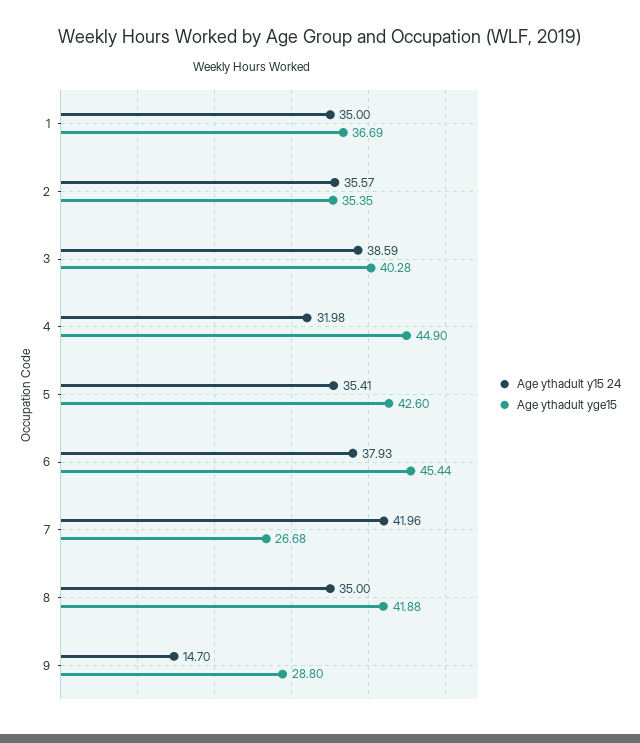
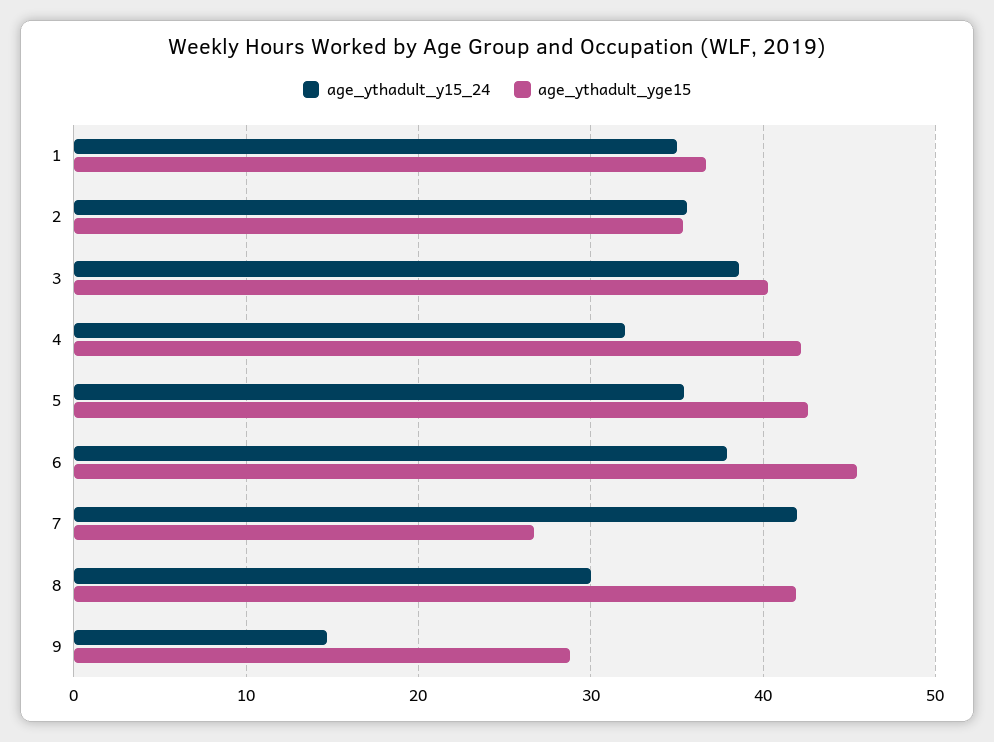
  {
    "Age ythadult y15 24": {
      "1": 35,
      "2": 35.57,
      "3": 38.59,
      "4": 31.98,
      "5": 35.41,
      "6": 37.93,
      "7": 41.96,
-     "8": 35,
+     "8": 30,
      "9": 14.7
    },
    "Age ythadult yge15": {
      "1": 36.69,
      "2": 35.35,
      "3": 40.28,
-     "4": 44.9,
+     "4": 42,
      "5": 42.6,
      "6": 45.44,
      "7": 26.68,
      "8": 41.88,
      "9": 28.8
    }
  }

